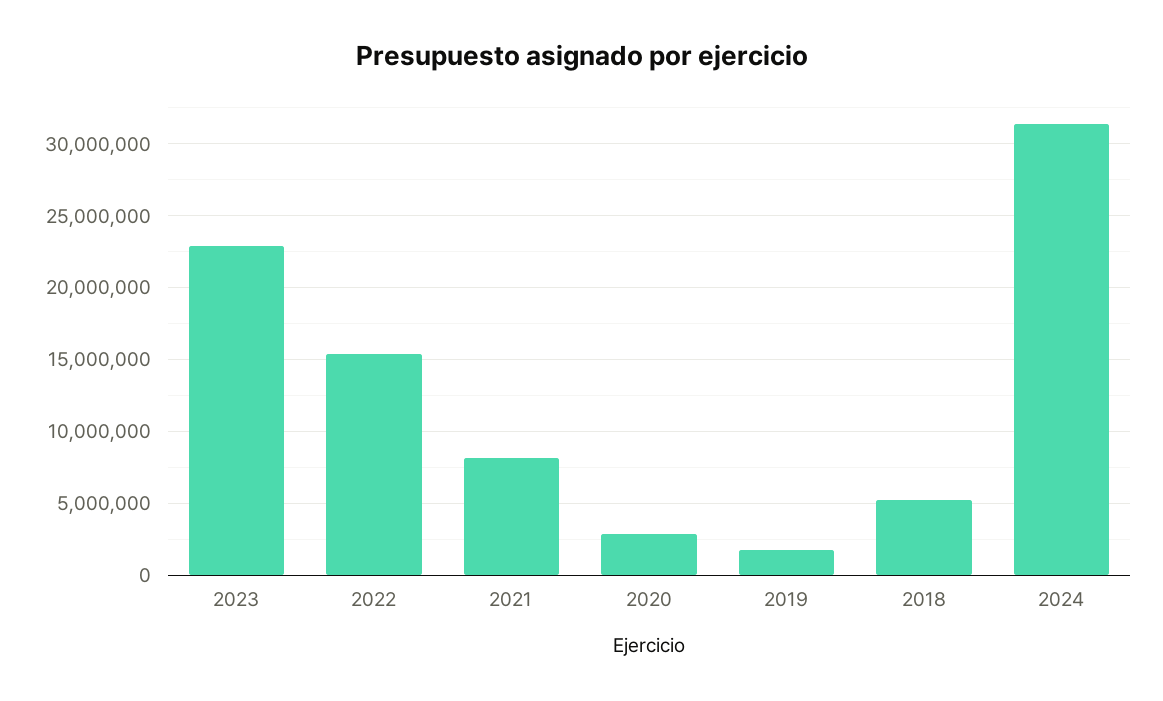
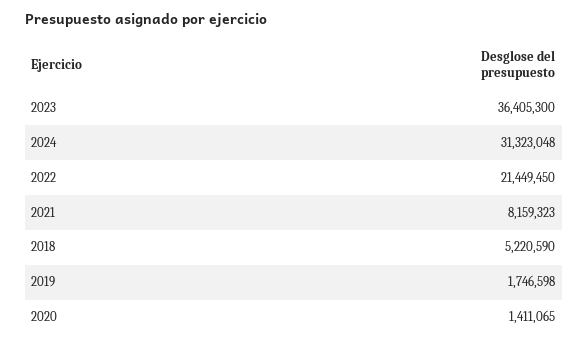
  {
-   "2023": 23000000,
+   "2023": 36405300,
-   "2022": 15500000,
+   "2022": 21449450,
    "2021": 8159323,
-   "2020": 3000000,
+   "2020": 1411065,
    "2019": 1746598,
    "2018": 5220590,
    "2024": 31323048
  }

